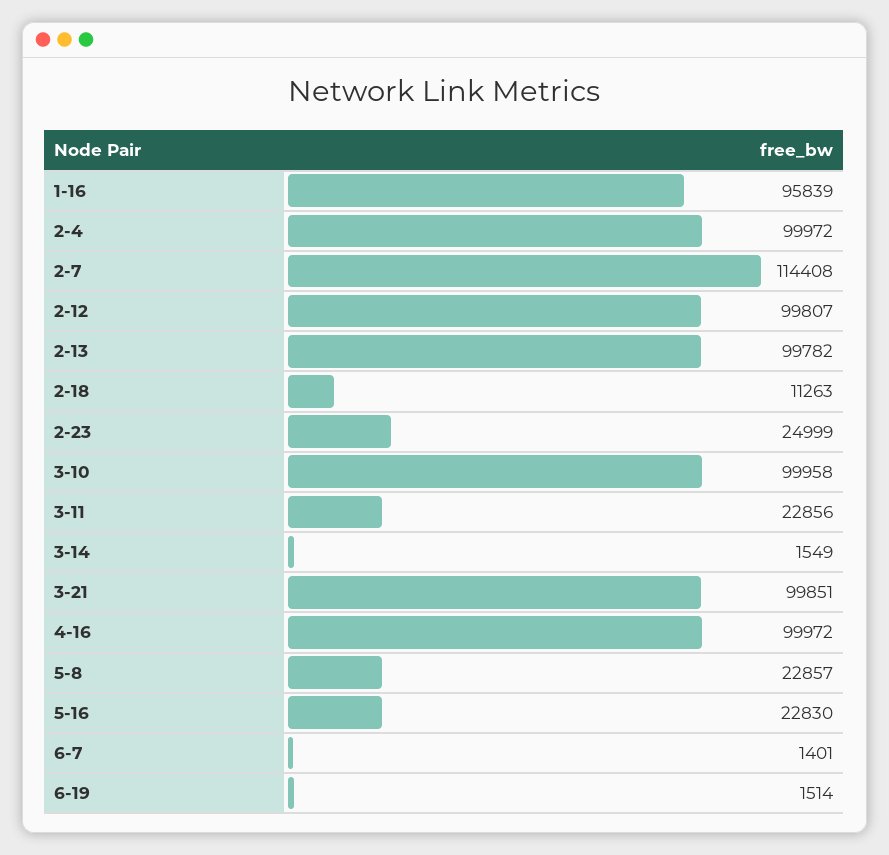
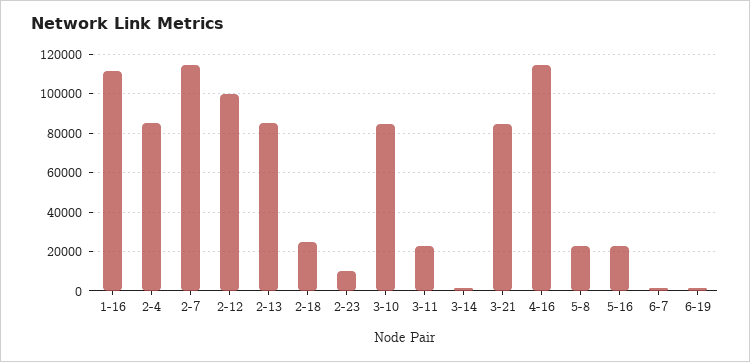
  {
-   "1-16": 95839,
+   "1-16": 110000,
-   "2-4": 99972,
+   "2-4": 85000,
    "2-7": 114408,
    "2-12": 99807,
-   "2-13": 99782,
+   "2-13": 85000,
-   "2-18": 11263,
+   "2-18": 25000,
-   "2-23": 24999,
+   "2-23": 10000,
-   "3-10": 99958,
+   "3-10": 85000,
    "3-11": 22856,
    "3-14": 1549,
-   "3-21": 99851,
+   "3-21": 85000,
-   "4-16": 99972,
+   "4-16": 115000,
    "5-8": 22857,
    "5-16": 22830,
    "6-7": 1401,
    "6-19": 1514
  }

